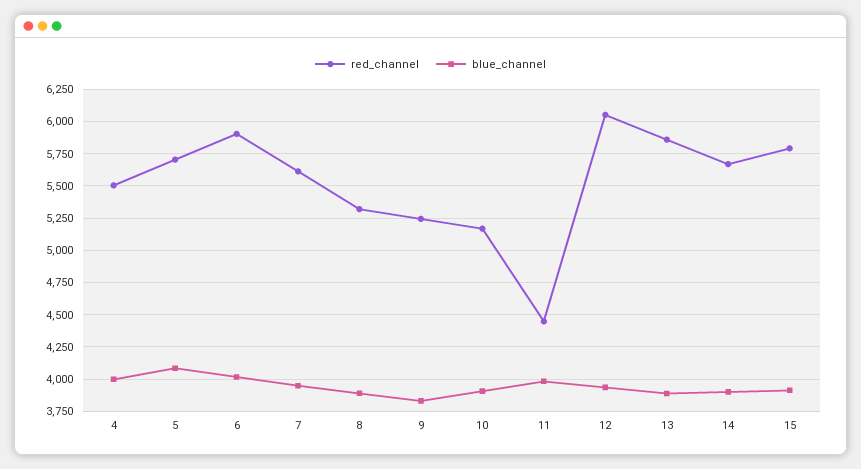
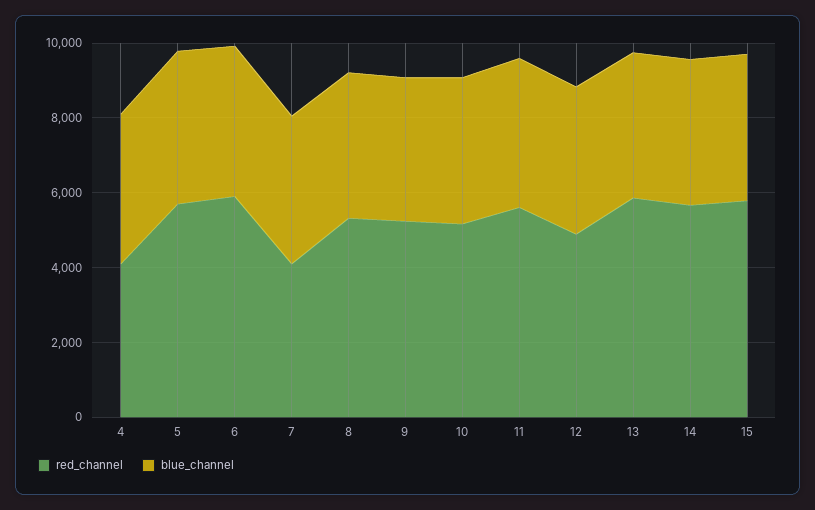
  {
    "red_channel": {
-     "4": 5500,
+     "4": 4000,
      "5": 5700,
      "6": 5900,
-     "7": 5600,
+     "7": 4000,
      "8": 5300,
      "9": 5250,
      "10": 5150,
-     "11": 4450,
+     "11": 5500,
-     "12": 6050,
+     "12": 5000,
      "13": 5850,
      "14": 5650,
      "15": 5800
    },
    "blue_channel": {
      "4": 4000,
      "5": 4100,
      "6": 4000,
      "7": 3950,
      "8": 3900,
      "9": 3850,
      "10": 3900,
      "11": 4000,
      "12": 3950,
      "13": 3900,
      "14": 3900,
      "15": 3900
    }
  }

